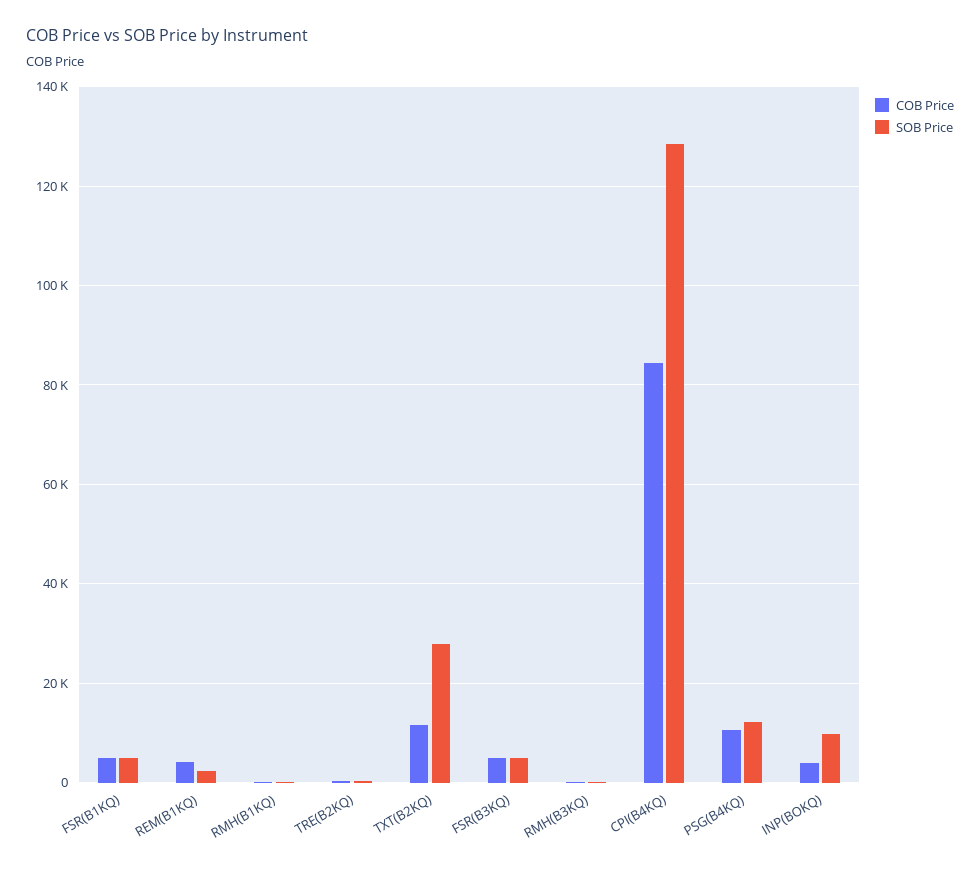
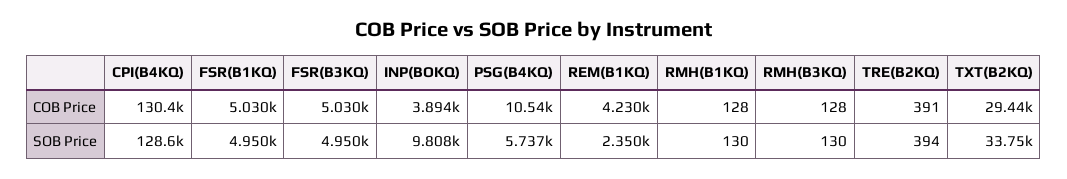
  {
    "COB Price": {
      "FSR(B1KQ)": 5030,
      "REM(B1KQ)": 4230,
      "RMH(B1KQ)": 128,
      "TRE(B2KQ)": 391,
-     "TXT(B2KQ)": 12000,
+     "TXT(B2KQ)": 29440,
      "FSR(B3KQ)": 5030,
      "RMH(B3KQ)": 128,
-     "CPI(B4KQ)": 84000,
+     "CPI(B4KQ)": 130400,
      "PSG(B4KQ)": 10540,
      "INP(BOKQ)": 3894
    },
    "SOB Price": {
      "FSR(B1KQ)": 4950,
      "REM(B1KQ)": 2350,
      "RMH(B1KQ)": 130,
      "TRE(B2KQ)": 394,
-     "TXT(B2KQ)": 28000,
+     "TXT(B2KQ)": 33750,
      "FSR(B3KQ)": 4950,
      "RMH(B3KQ)": 130,
      "CPI(B4KQ)": 128600,
-     "PSG(B4KQ)": 12000,
+     "PSG(B4KQ)": 5737,
      "INP(BOKQ)": 9808
    }
  }

